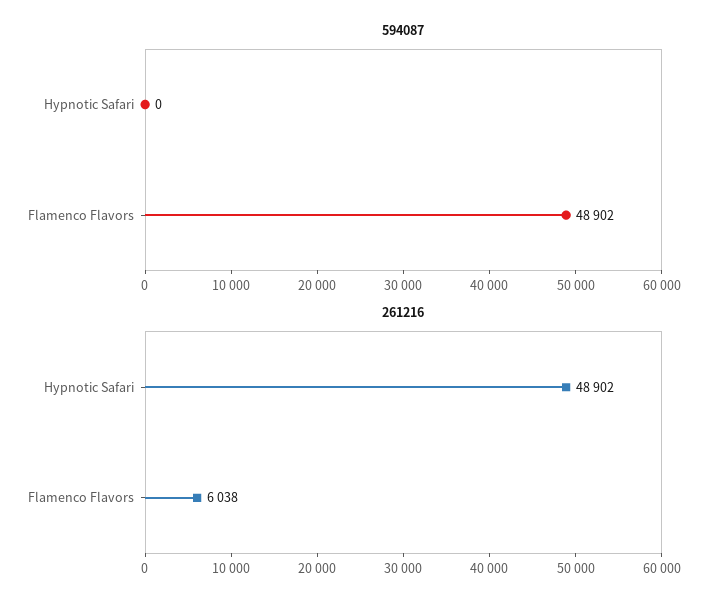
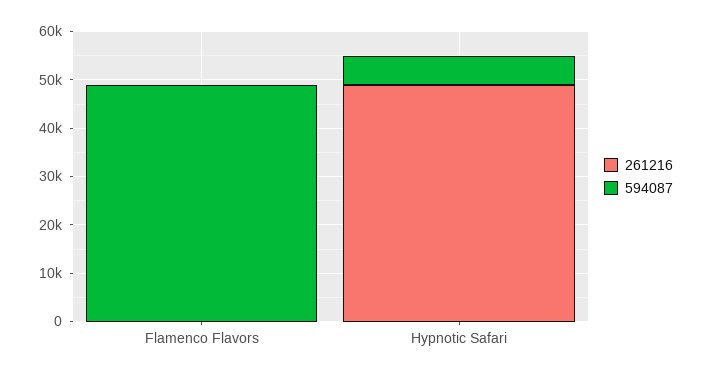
  {
    "594087": {
-     "Hypnotic Safari": 0,
+     "Hypnotic Safari": 6000,
      "Flamenco Flavors": 48902
    },
    "261216": {
      "Hypnotic Safari": 48902,
-     "Flamenco Flavors": 6038
+     "Flamenco Flavors": 0
    }
  }

